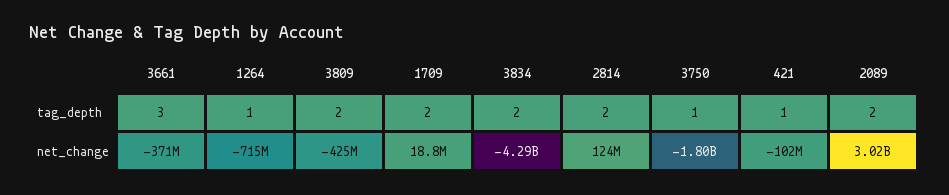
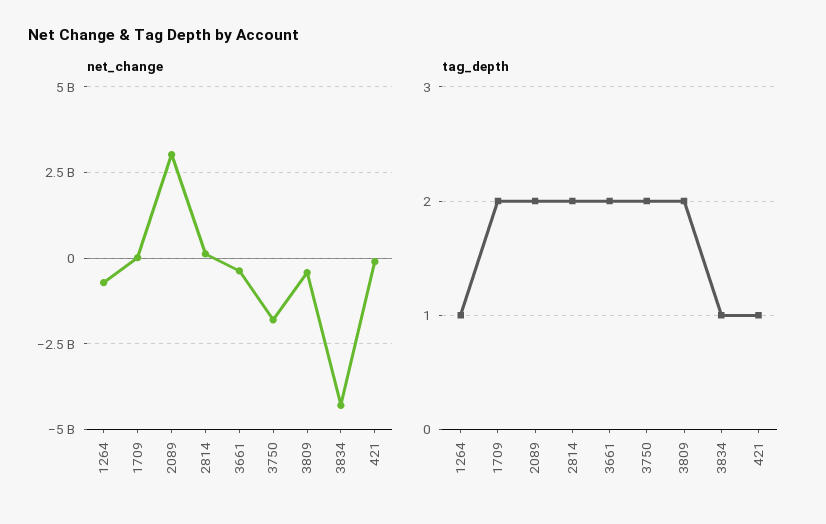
  {
    "tag_depth": {
-     "3661": 3,
+     "3661": 2,
      "1264": 1,
      "3809": 2,
      "1709": 2,
-     "3834": 2,
+     "3834": 1,
      "2814": 2,
-     "3750": 1,
+     "3750": 2,
      "421": 1,
      "2089": 2
    },
    "net_change": {
      "3661": -371000000,
      "1264": -715000000,
      "3809": -425000000,
      "1709": 18800000,
      "3834": -4290000000,
      "2814": 124000000,
      "3750": -1800000000,
      "421": -102000000,
      "2089": 3020000000
    }
  }

